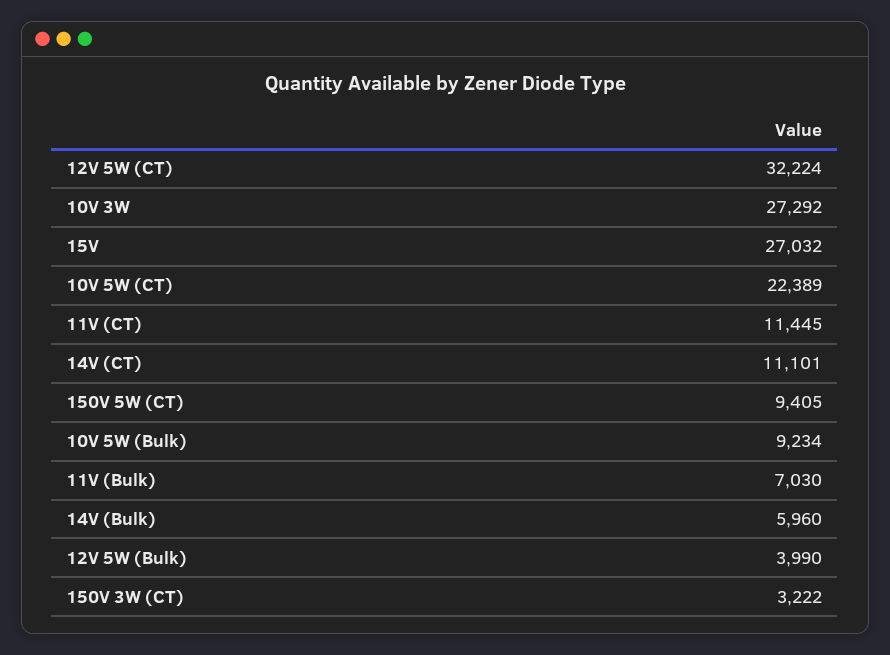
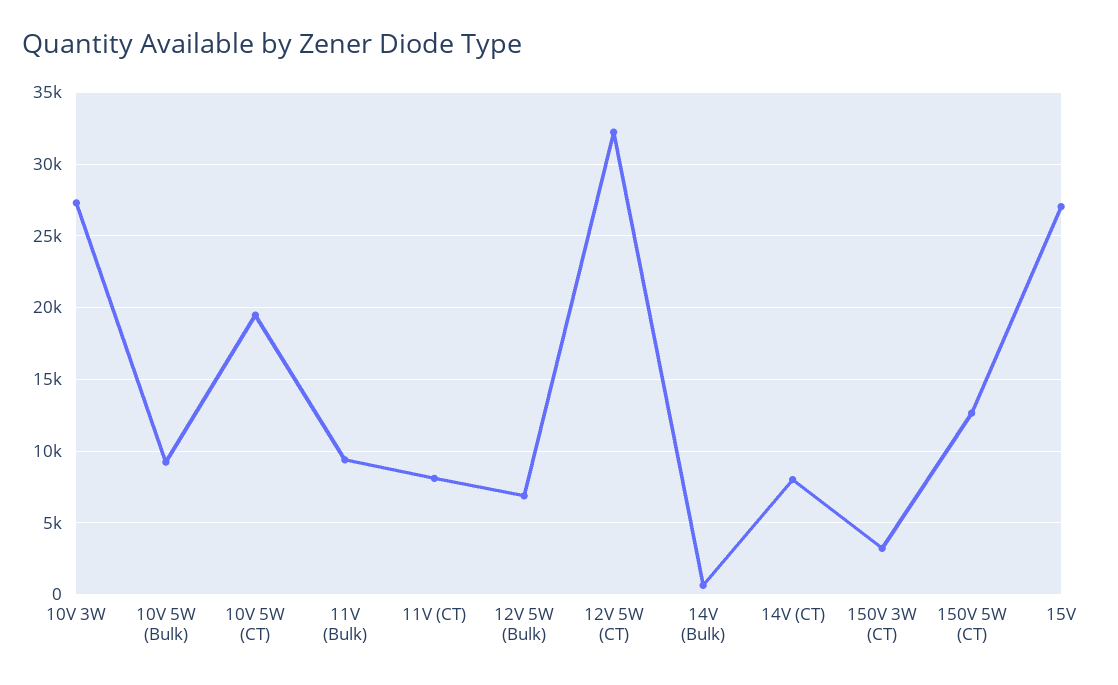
  {
    "12V 5W (CT)": 32224,
    "10V 3W": 27292,
    "15V": 27032,
-   "10V 5W (CT)": 22389,
+   "10V 5W (CT)": 19500,
-   "11V (CT)": 11445,
+   "11V (CT)": 8000,
-   "14V (CT)": 11101,
+   "14V (CT)": 8000,
-   "150V 5W (CT)": 9405,
+   "150V 5W (CT)": 12500,
    "10V 5W (Bulk)": 9234,
-   "11V (Bulk)": 7030,
+   "11V (Bulk)": 9500,
-   "14V (Bulk)": 5960,
+   "14V (Bulk)": 500,
-   "12V 5W (Bulk)": 3990,
+   "12V 5W (Bulk)": 7000,
    "150V 3W (CT)": 3222
  }

